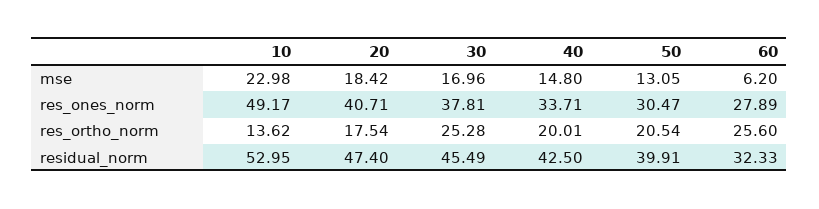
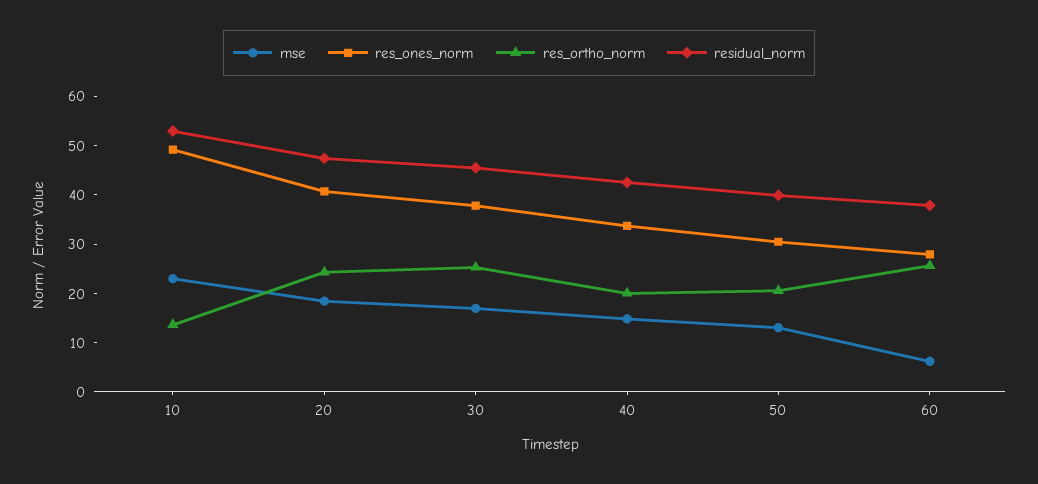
  {
    "mse": {
      "10": 22.98,
      "20": 18.42,
      "30": 16.96,
      "40": 14.8,
      "50": 13.05,
      "60": 6.2
    },
    "res_ones_norm": {
      "10": 49.17,
      "20": 40.71,
      "30": 37.81,
      "40": 33.71,
      "50": 30.47,
      "60": 27.89
    },
    "res_ortho_norm": {
      "10": 13.62,
-     "20": 17.54,
+     "20": 24,
      "30": 25.28,
      "40": 20.01,
      "50": 20.54,
      "60": 25.6
    },
    "residual_norm": {
      "10": 52.95,
      "20": 47.4,
      "30": 45.49,
      "40": 42.5,
      "50": 39.91,
-     "60": 32.33
+     "60": 38
    }
  }

